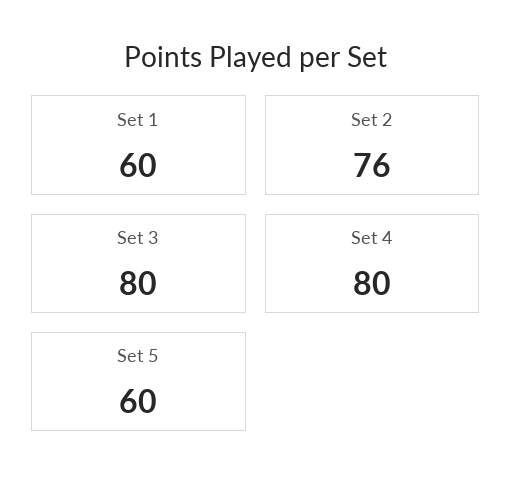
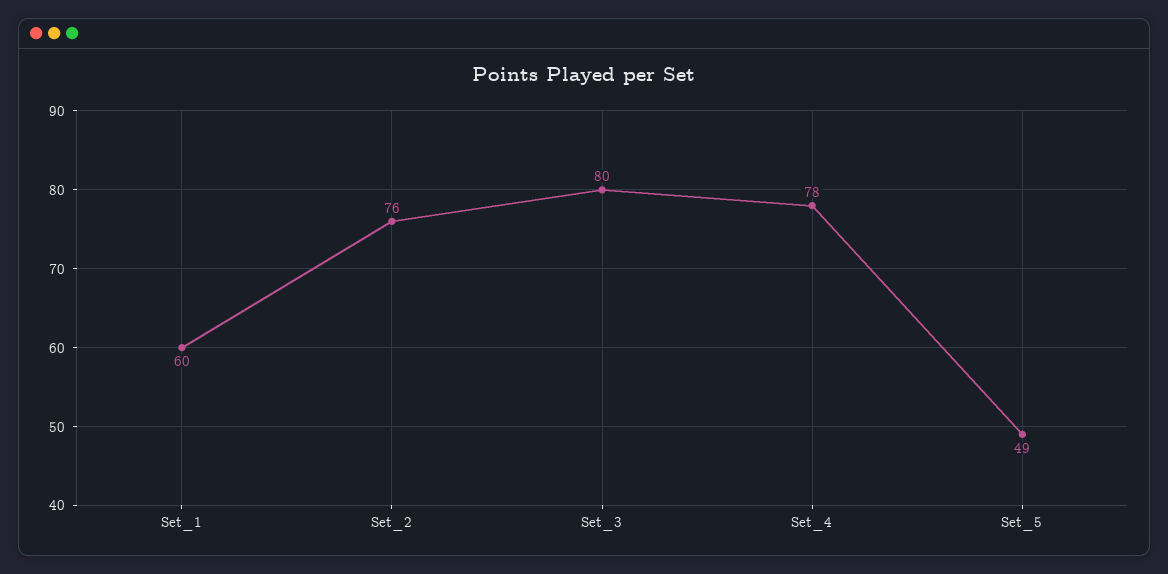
  {
    "Set 1": 60,
    "Set 2": 76,
    "Set 3": 80,
-   "Set 4": 80,
+   "Set 4": 78,
-   "Set 5": 60
+   "Set 5": 49
  }

